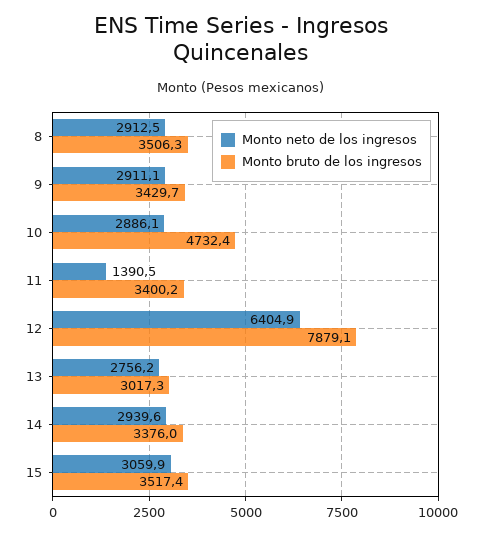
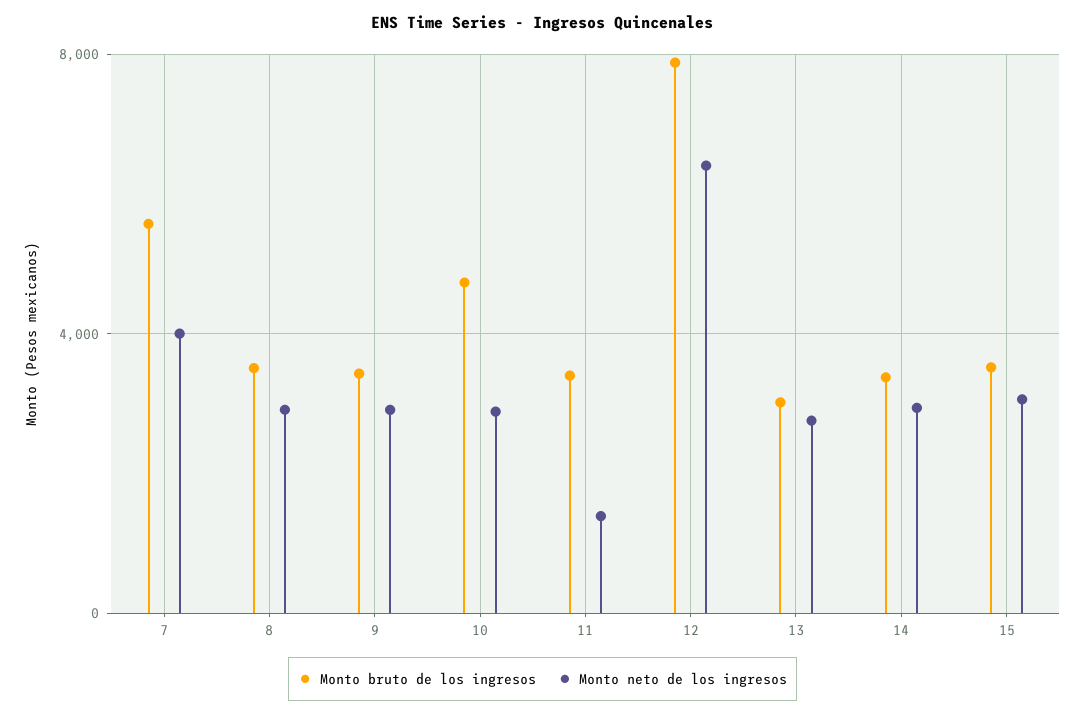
  {
    "Monto neto de los ingresos": {
      "8": 2912.5,
      "9": 2911.1,
      "10": 2886.1,
      "11": 1390.5,
      "12": 6404.9,
      "13": 2756.2,
      "14": 2939.6,
-     "15": 3059.9
+     "15": 3059.9,
+     "7": 4000
    },
    "Monto bruto de los ingresos": {
      "8": 3506.3,
      "9": 3429.7,
      "10": 4732.4,
      "11": 3400.2,
      "12": 7879.1,
      "13": 3017.3,
      "14": 3376,
-     "15": 3517.4
+     "15": 3517.4,
+     "7": 5500
    }
  }

